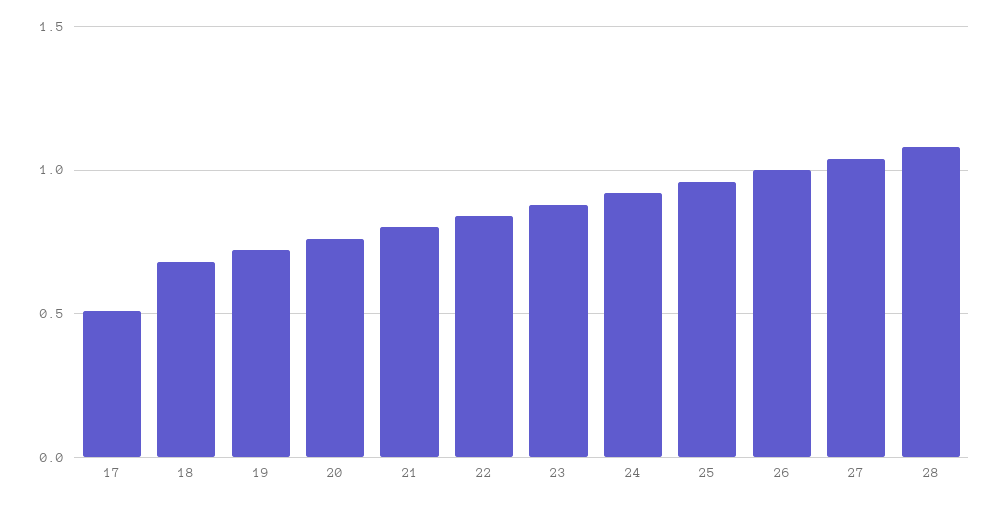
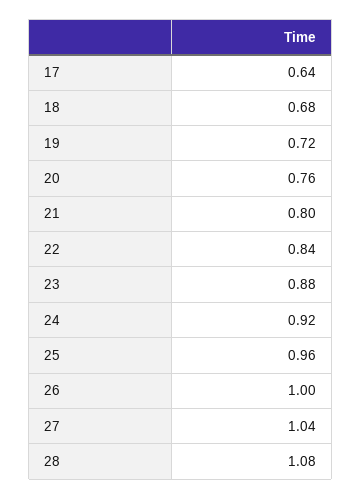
  {
-   "17": 0.5,
+   "17": 0.64,
    "18": 0.68,
    "19": 0.72,
    "20": 0.76,
    "21": 0.8,
    "22": 0.84,
    "23": 0.88,
    "24": 0.92,
    "25": 0.96,
    "26": 1,
    "27": 1.04,
    "28": 1.08
  }

